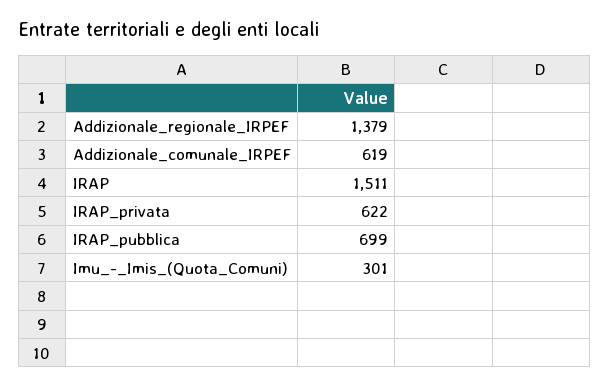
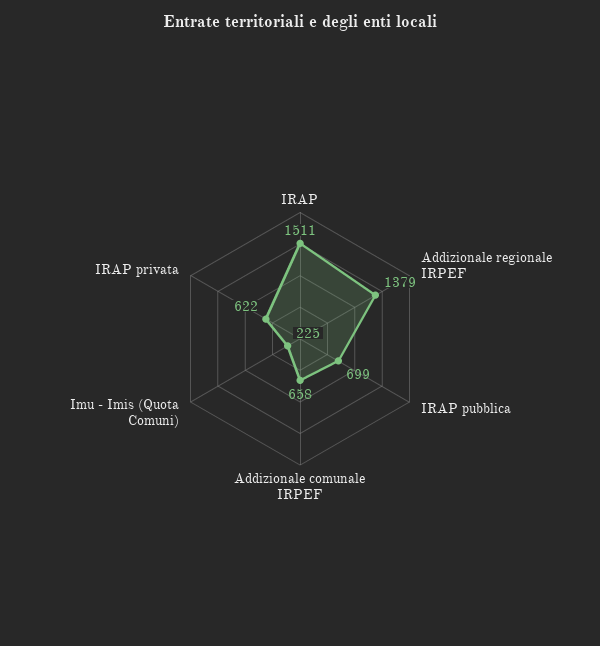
  {
    "Addizionale_regionale_IRPEF": 1379,
-   "Addizionale_comunale_IRPEF": 619,
+   "Addizionale_comunale_IRPEF": 658,
    "IRAP": 1511,
    "IRAP_privata": 622,
    "IRAP_pubblica": 699,
-   "Imu_-_Imis_(Quota_Comuni)": 301
+   "Imu_-_Imis_(Quota_Comuni)": 225
  }

